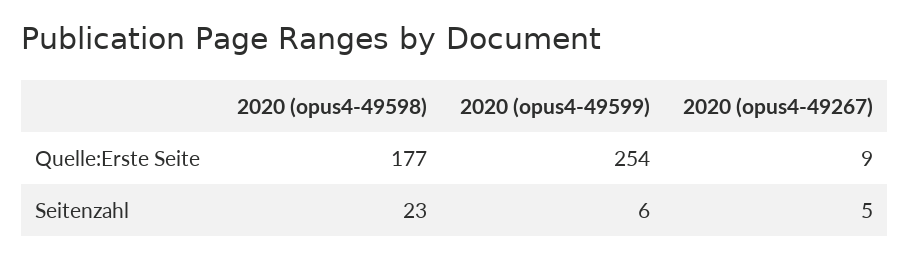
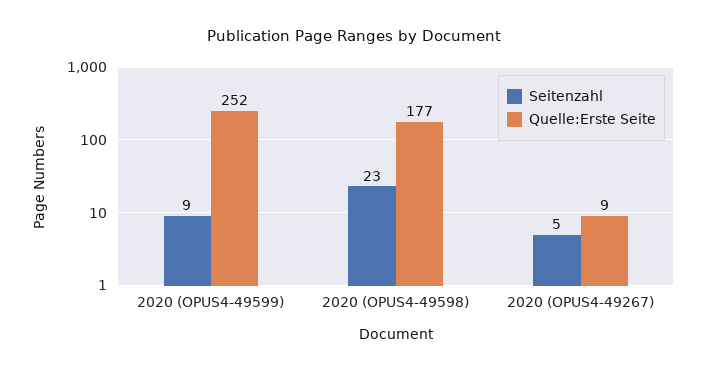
  {
    "Quelle:Erste Seite": {
      "2020 (opus4-49598)": 177,
-     "2020 (opus4-49599)": 254,
+     "2020 (opus4-49599)": 252,
      "2020 (opus4-49267)": 9
    },
    "Seitenzahl": {
      "2020 (opus4-49598)": 23,
-     "2020 (opus4-49599)": 6,
+     "2020 (opus4-49599)": 9,
      "2020 (opus4-49267)": 5
    }
  }

